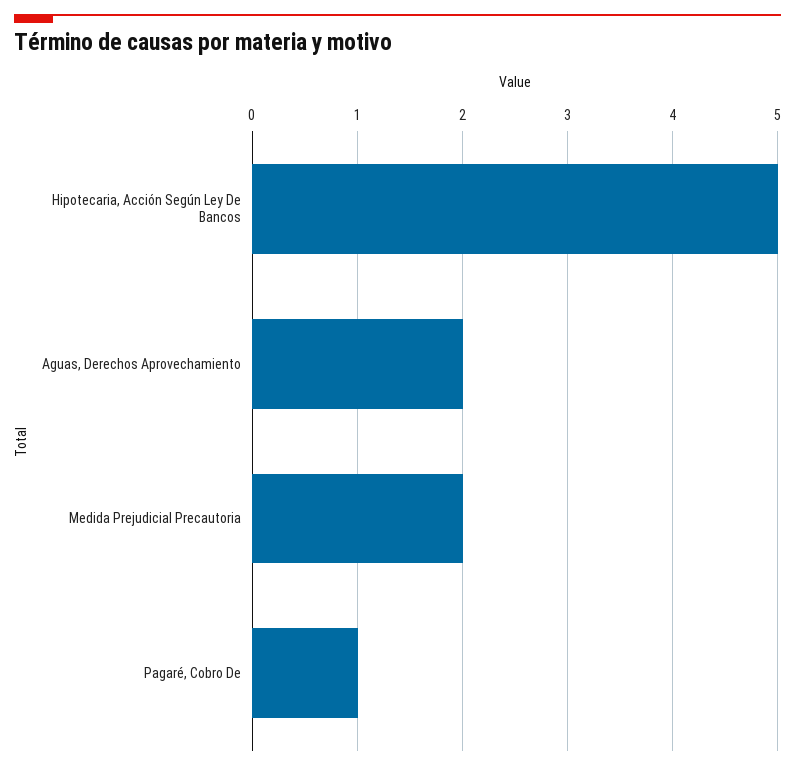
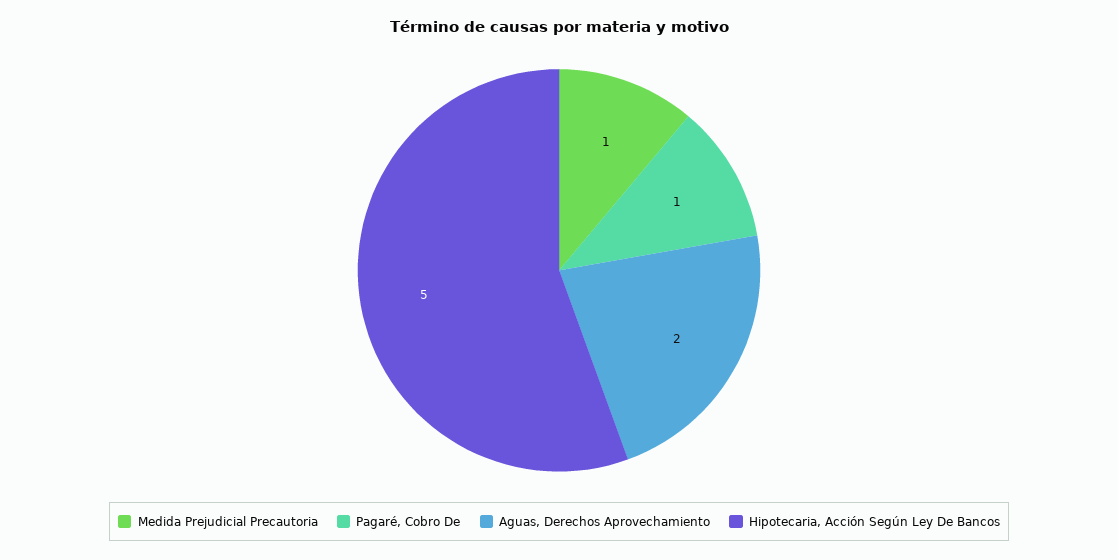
  {
    "Hipotecaria, Acción Según Ley De Bancos": 5,
    "Aguas, Derechos Aprovechamiento": 2,
-   "Medida Prejudicial Precautoria": 2,
+   "Medida Prejudicial Precautoria": 1,
    "Pagaré, Cobro De": 1
  }

